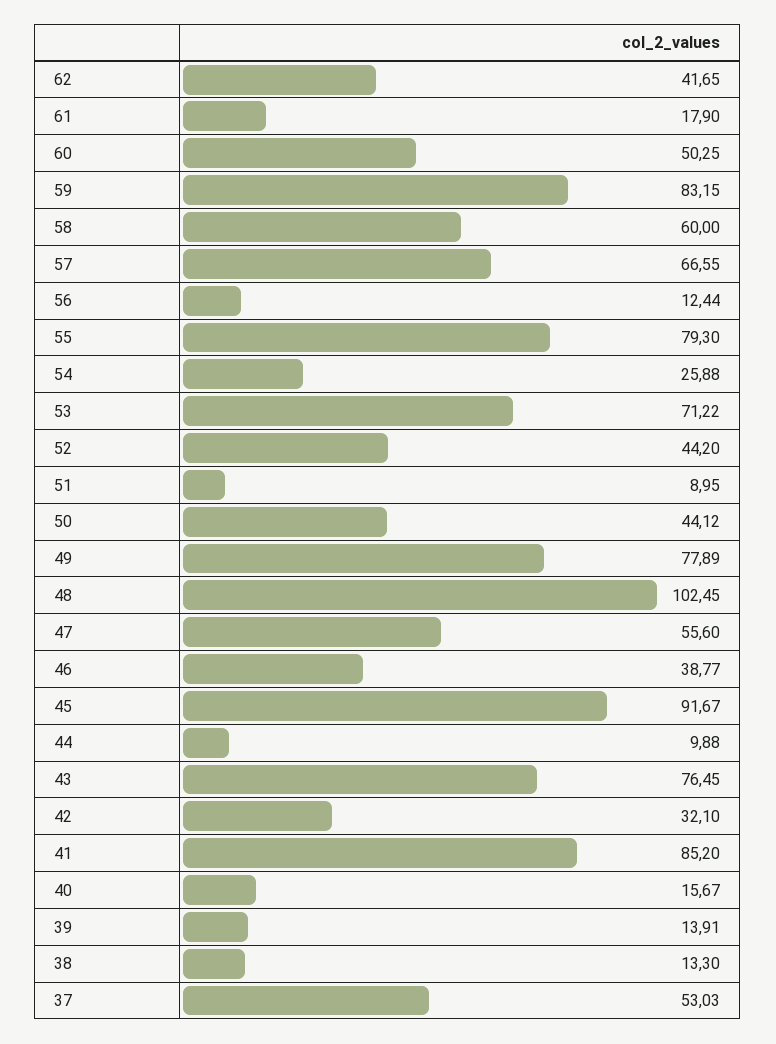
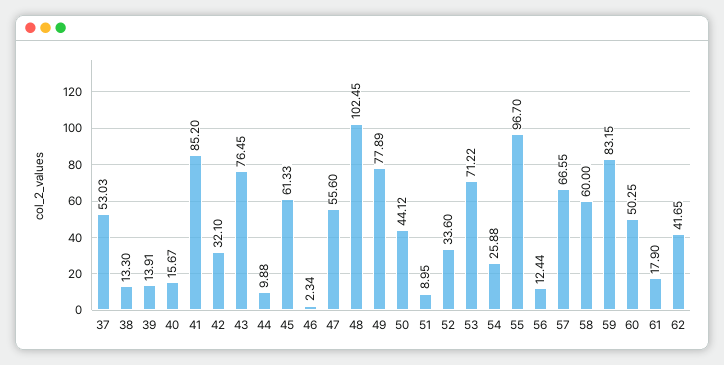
  {
    "62": 41.65,
    "61": 17.9,
    "60": 50.25,
    "59": 83.15,
    "58": 60,
    "57": 66.55,
    "56": 12.44,
-   "55": 79.3,
+   "55": 96.7,
    "54": 25.88,
    "53": 71.22,
-   "52": 44.2,
+   "52": 33.6,
    "51": 8.95,
    "50": 44.12,
    "49": 77.89,
    "48": 102.45,
    "47": 55.6,
-   "46": 38.77,
+   "46": 2.34,
-   "45": 91.67,
+   "45": 61.33,
    "44": 9.88,
    "43": 76.45,
    "42": 32.1,
    "41": 85.2,
    "40": 15.67,
    "39": 13.91,
    "38": 13.3,
    "37": 53.03
  }

